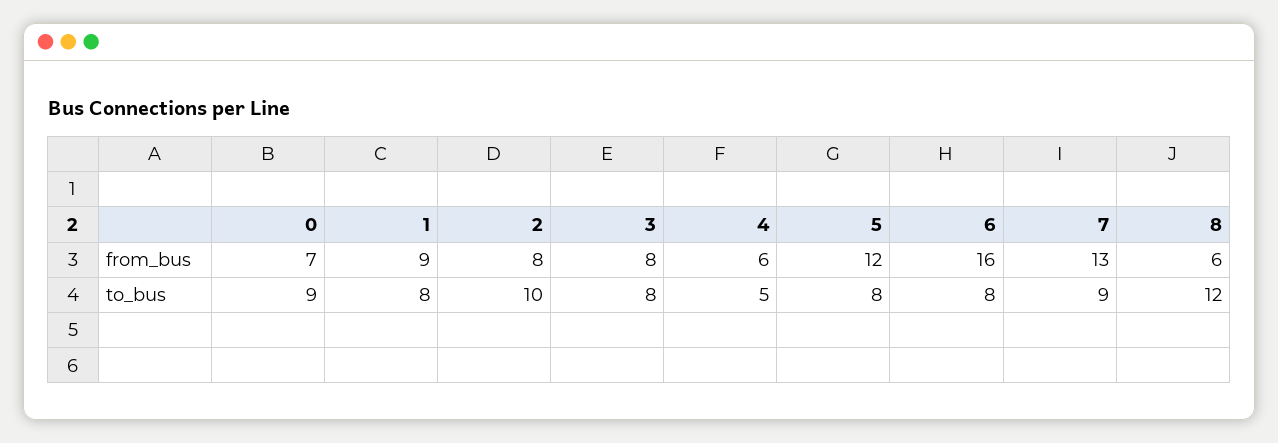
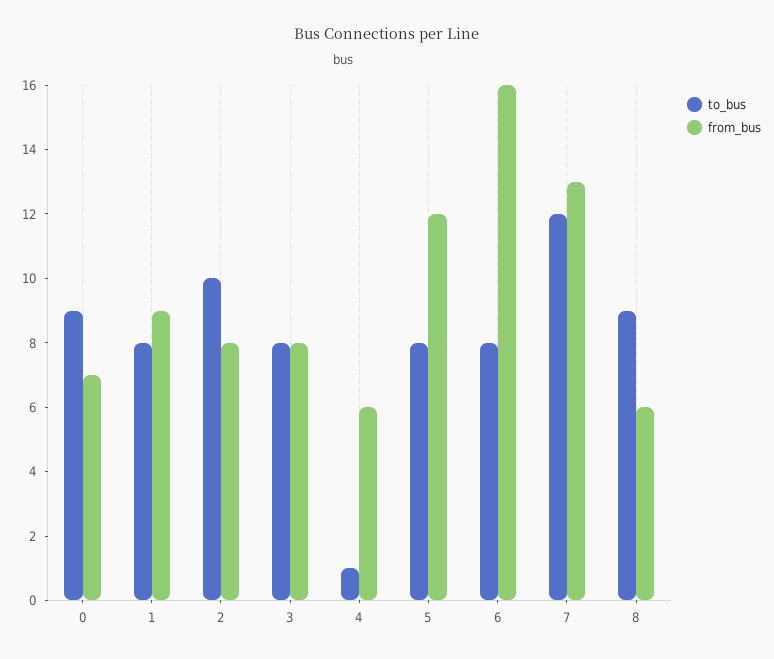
  {
    "from_bus": {
      "0": 7,
      "1": 9,
      "2": 8,
      "3": 8,
      "4": 6,
      "5": 12,
      "6": 16,
      "7": 13,
      "8": 6
    },
    "to_bus": {
      "0": 9,
      "1": 8,
      "2": 10,
      "3": 8,
-     "4": 5,
+     "4": 1,
      "5": 8,
      "6": 8,
-     "7": 9,
+     "7": 12,
-     "8": 12
+     "8": 9
    }
  }

